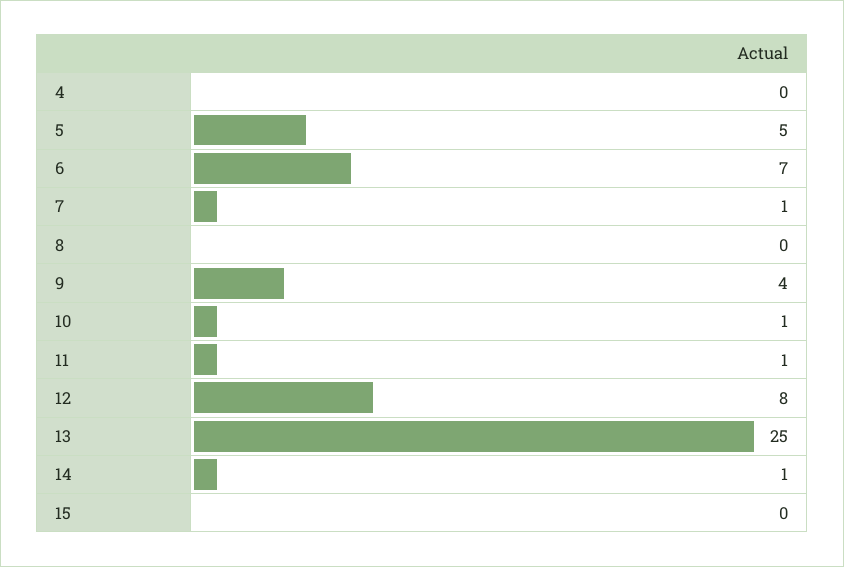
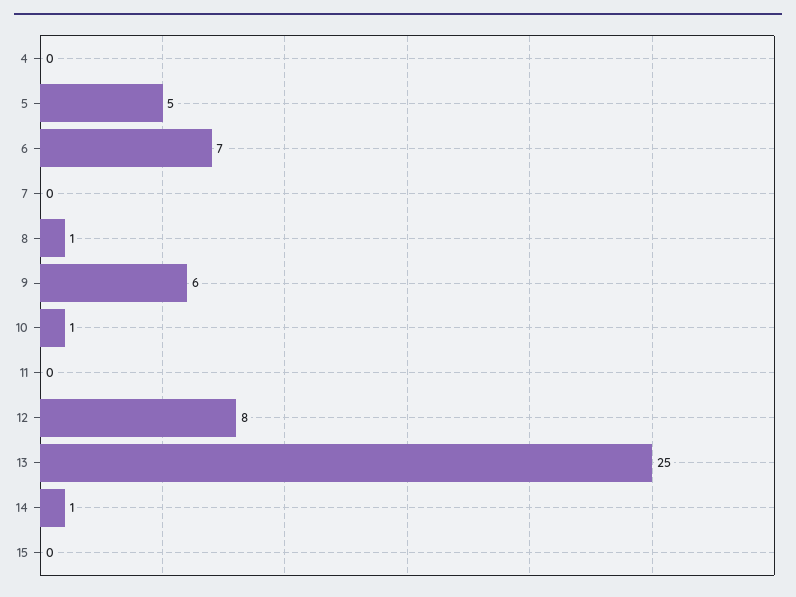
  {
    "4": 0,
    "5": 5,
    "6": 7,
-   "7": 1,
+   "7": 0,
-   "8": 0,
+   "8": 1,
-   "9": 4,
+   "9": 6,
    "10": 1,
-   "11": 1,
+   "11": 0,
    "12": 8,
    "13": 25,
    "14": 1,
    "15": 0
  }

